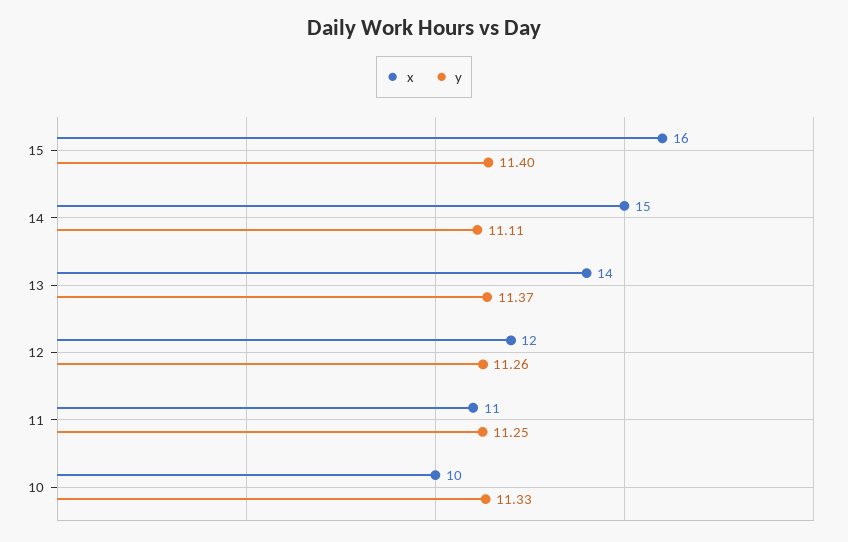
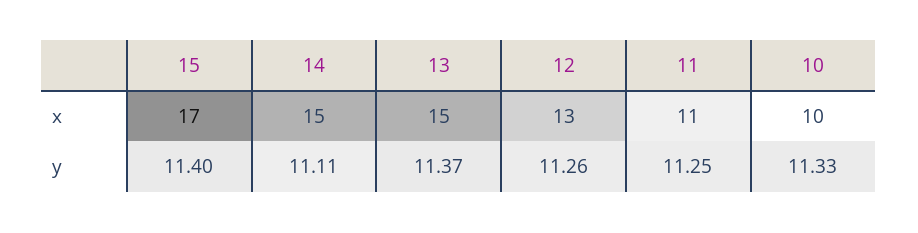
  {
    "x": {
-     "15": 16,
+     "15": 17,
      "14": 15,
-     "13": 14,
+     "13": 15,
-     "12": 12,
+     "12": 13,
      "11": 11,
      "10": 10
    },
    "y": {
      "15": 11.4,
      "14": 11.11,
      "13": 11.37,
      "12": 11.26,
      "11": 11.25,
      "10": 11.33
    }
  }

